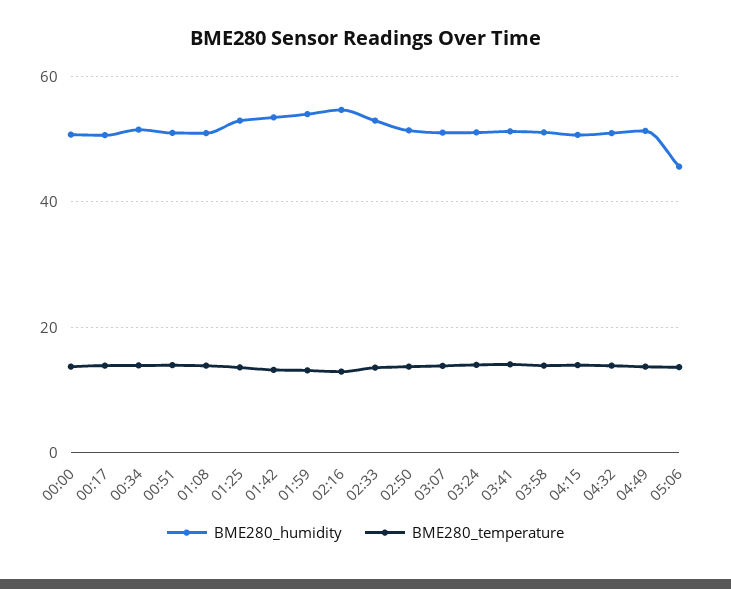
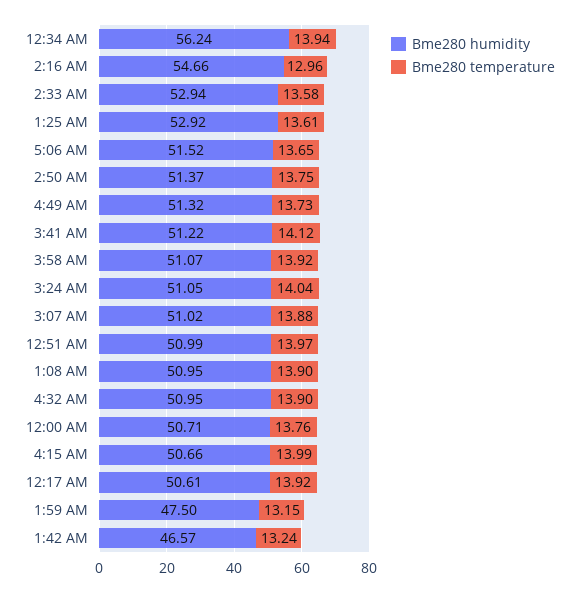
  {
    "BME280_humidity": {
      "00:00": 50.71,
      "00:17": 50.61,
-     "00:34": 52,
+     "00:34": 56.24,
      "00:51": 50.99,
      "01:08": 50.95,
      "01:25": 52.92,
-     "01:42": 54,
+     "01:42": 46.57,
-     "01:59": 54,
+     "01:59": 47.5,
      "02:16": 54.66,
      "02:33": 52.94,
      "02:50": 51.37,
      "03:07": 51.02,
      "03:24": 51.05,
      "03:41": 51.22,
      "03:58": 51.07,
      "04:15": 50.66,
      "04:32": 50.95,
      "04:49": 51.32,
-     "05:06": 46
+     "05:06": 51.52
    },
    "BME280_temperature": {
      "00:00": 13.76,
      "00:17": 13.92,
      "00:34": 13.94,
      "00:51": 13.97,
      "01:08": 13.9,
      "01:25": 13.61,
      "01:42": 13.24,
      "01:59": 13.15,
      "02:16": 12.96,
      "02:33": 13.58,
      "02:50": 13.75,
      "03:07": 13.88,
      "03:24": 14.04,
      "03:41": 14.12,
      "03:58": 13.92,
      "04:15": 13.99,
      "04:32": 13.9,
      "04:49": 13.73,
      "05:06": 13.65
    }
  }

